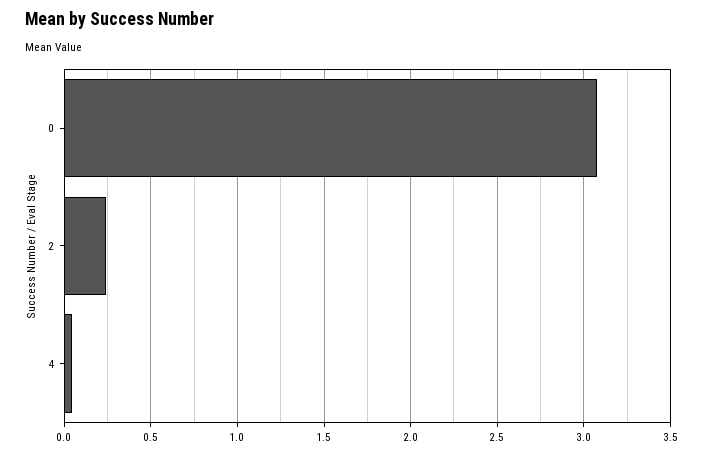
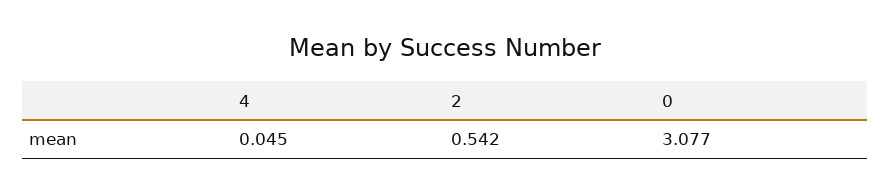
  {
    "0": 3.077,
-   "2": 0.25,
+   "2": 0.542,
    "4": 0.045
  }

